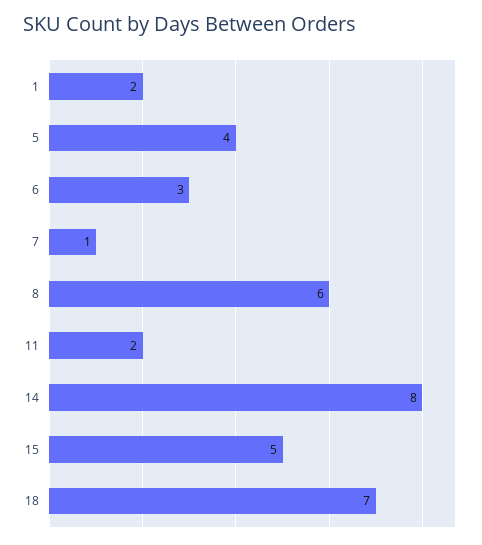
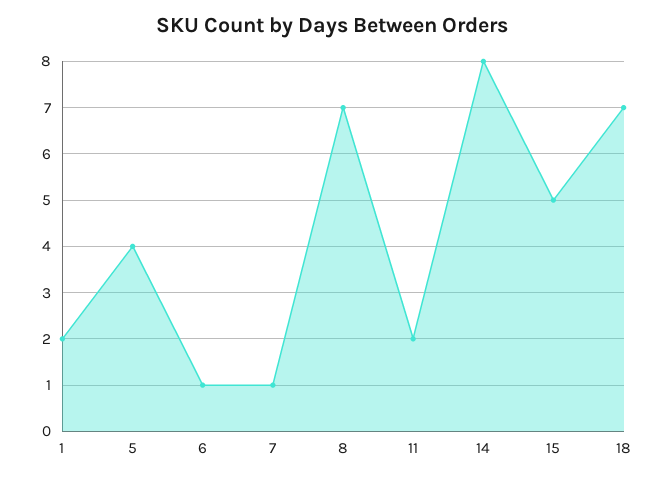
  {
    "1": 2,
    "5": 4,
-   "6": 3,
+   "6": 1,
    "7": 1,
-   "8": 6,
+   "8": 7,
    "11": 2,
    "14": 8,
    "15": 5,
    "18": 7
  }

